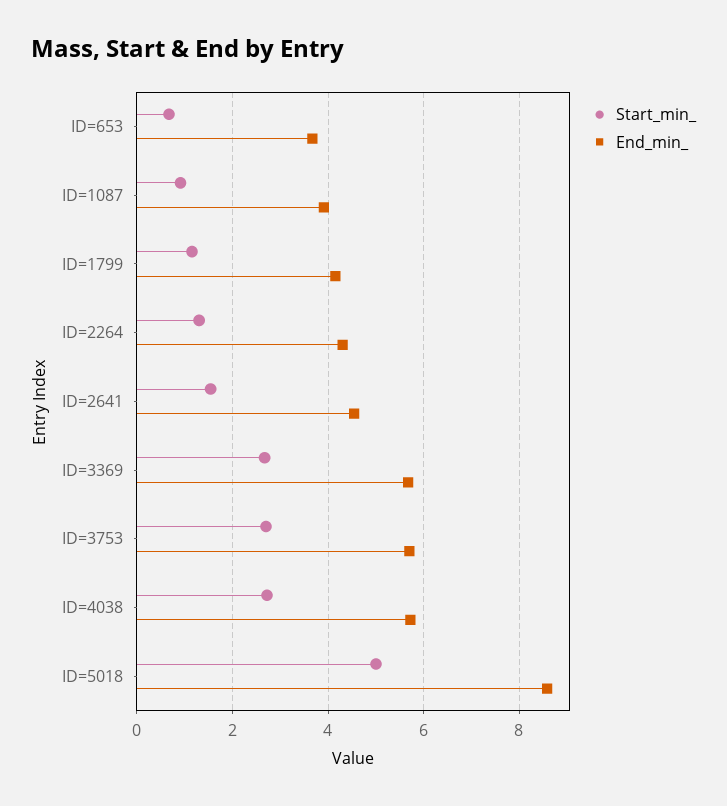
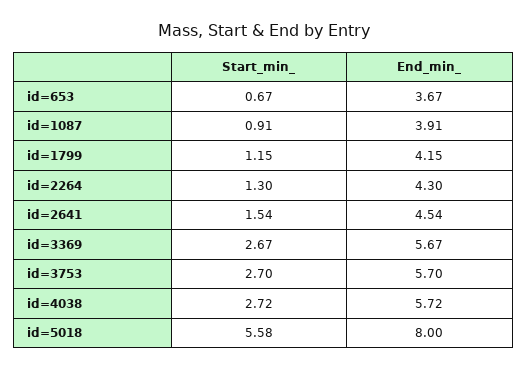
  {
    "Start_min_": {
      "ID=653": 0.67,
      "ID=1087": 0.91,
      "ID=1799": 1.15,
      "ID=2264": 1.3,
      "ID=2641": 1.54,
      "ID=3369": 2.67,
      "ID=3753": 2.7,
      "ID=4038": 2.72,
-     "ID=5018": 5
+     "ID=5018": 5.58
    },
    "End_min_": {
      "ID=653": 3.67,
      "ID=1087": 3.91,
      "ID=1799": 4.15,
      "ID=2264": 4.3,
      "ID=2641": 4.54,
      "ID=3369": 5.67,
      "ID=3753": 5.7,
      "ID=4038": 5.72,
-     "ID=5018": 8.6
+     "ID=5018": 8
    }
  }

